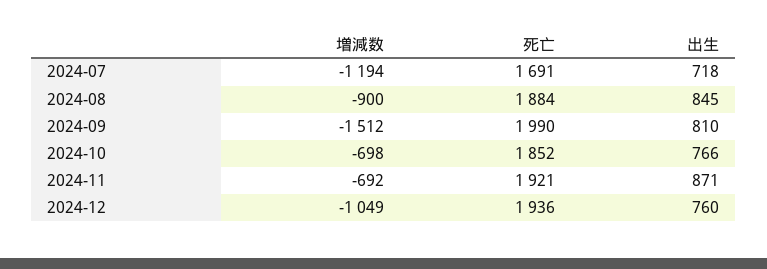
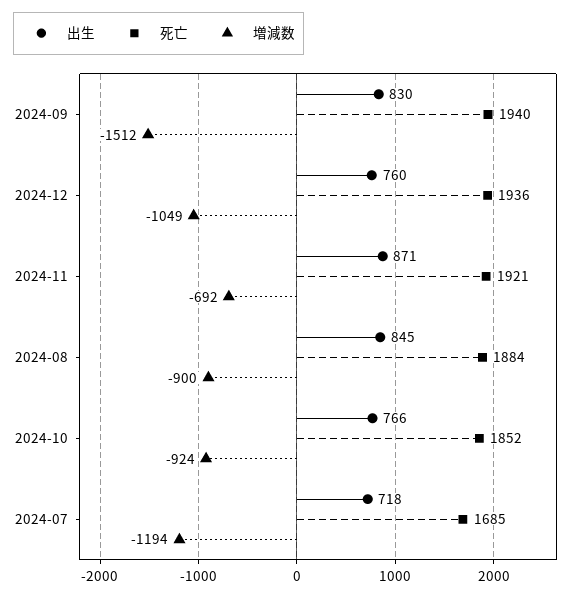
  {
    "増減数": {
      "2024-07": -1194,
      "2024-08": -900,
      "2024-09": -1512,
-     "2024-10": -698,
+     "2024-10": -924,
      "2024-11": -692,
      "2024-12": -1049
    },
    "死亡": {
-     "2024-07": 1691,
+     "2024-07": 1685,
      "2024-08": 1884,
-     "2024-09": 1990,
+     "2024-09": 1940,
      "2024-10": 1852,
      "2024-11": 1921,
      "2024-12": 1936
    },
    "出生": {
      "2024-07": 718,
      "2024-08": 845,
-     "2024-09": 810,
+     "2024-09": 830,
      "2024-10": 766,
      "2024-11": 871,
      "2024-12": 760
    }
  }

